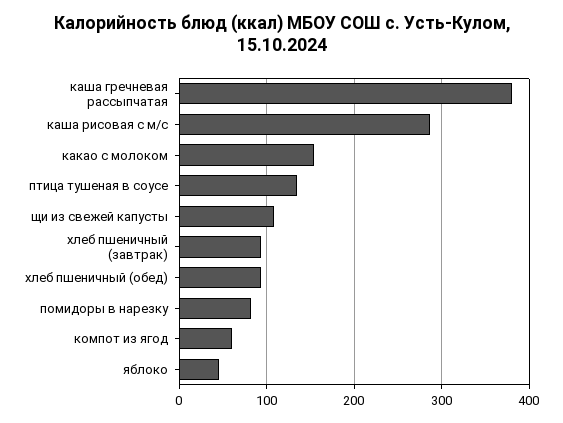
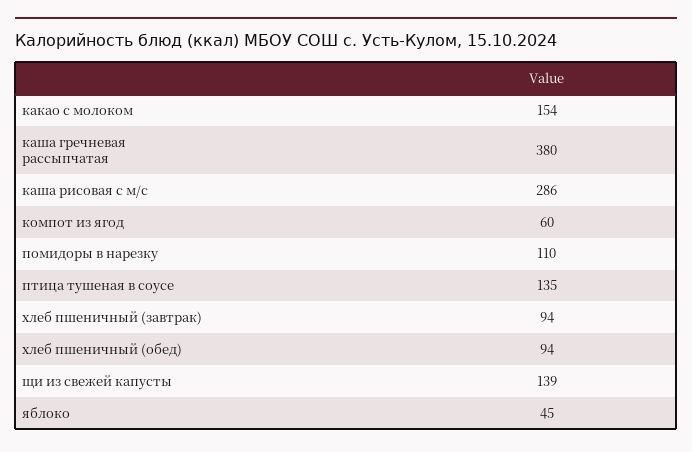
  {
    "каша гречневая рассыпчатая": 380,
    "каша рисовая с м/с": 286,
    "какао с молоком": 154,
    "птица тушеная в соусе": 135,
-   "щи из свежей капусты": 110,
+   "щи из свежей капусты": 139,
    "хлеб пшеничный (завтрак)": 94,
    "хлеб пшеничный (обед)": 94,
-   "помидоры в нарезку": 80,
+   "помидоры в нарезку": 110,
    "компот из ягод": 60,
    "яблоко": 45
  }

